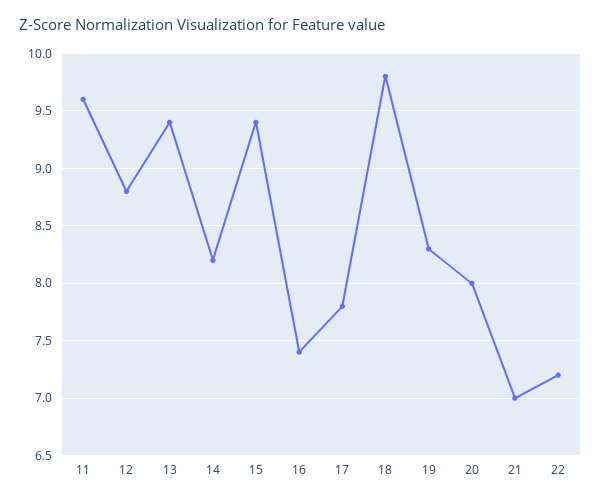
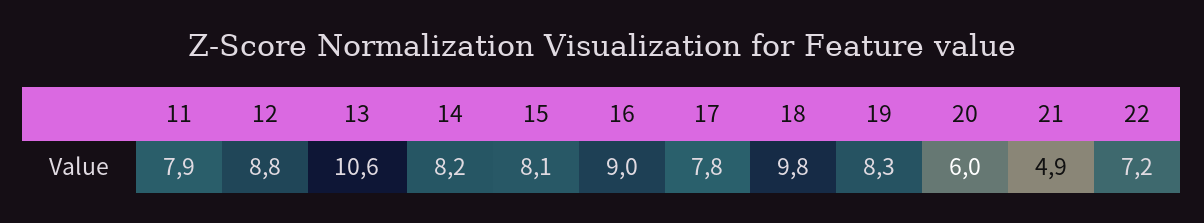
  {
-   "11": 9.6,
+   "11": 7.9,
    "12": 8.8,
-   "13": 9.4,
+   "13": 10.6,
    "14": 8.2,
-   "15": 9.4,
+   "15": 8.1,
-   "16": 7.4,
+   "16": 9,
    "17": 7.8,
    "18": 9.8,
    "19": 8.3,
-   "20": 8,
+   "20": 6,
-   "21": 7,
+   "21": 4.9,
    "22": 7.2
  }

